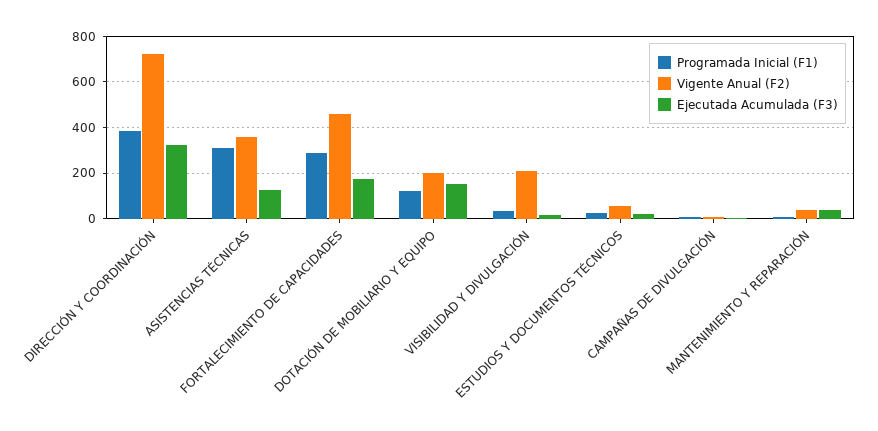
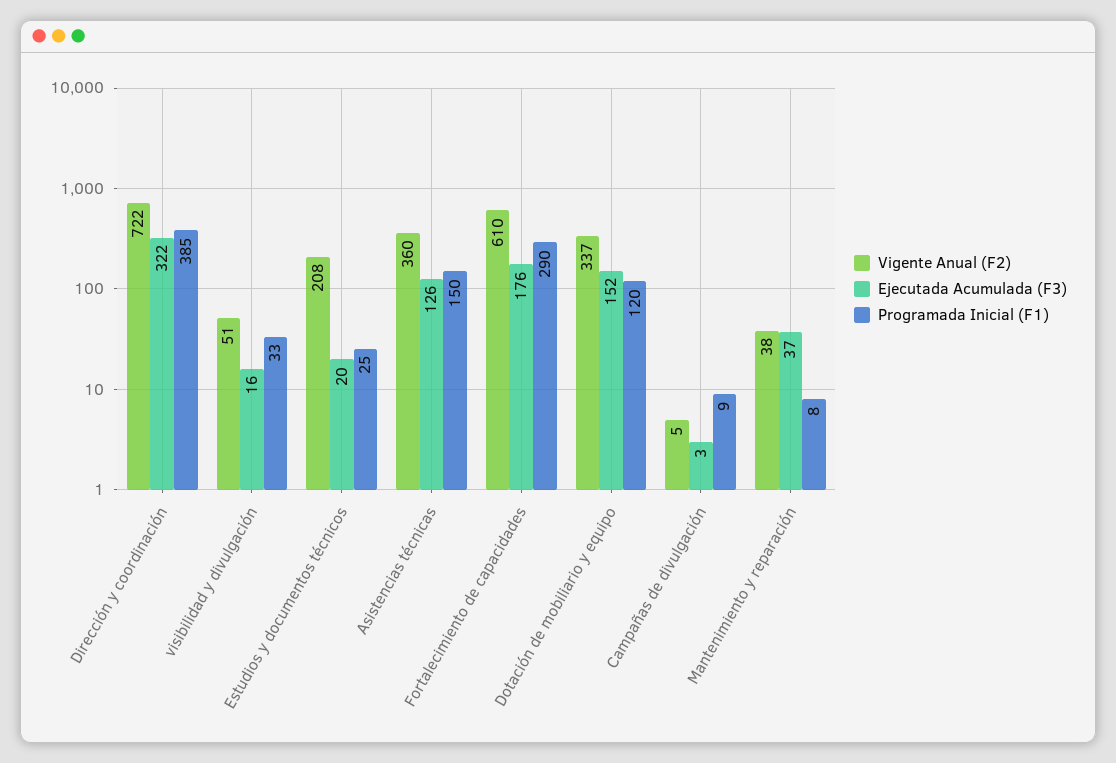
  {
    "Programada Inicial (F1)": {
      "DIRECCIÓN Y COORDINACIÓN": 385,
-     "ASISTENCIAS TÉCNICAS": 300,
+     "ASISTENCIAS TÉCNICAS": 150,
      "FORTALECIMIENTO DE CAPACIDADES": 290,
      "DOTACIÓN DE MOBILIARIO Y EQUIPO": 120,
      "VISIBILIDAD Y DIVULGACIÓN": 33,
      "ESTUDIOS Y DOCUMENTOS TÉCNICOS": 25,
      "CAMPAÑAS DE DIVULGACIÓN": 9,
      "MANTENIMIENTO Y REPARACIÓN": 8
    },
    "Vigente Anual (F2)": {
      "DIRECCIÓN Y COORDINACIÓN": 722,
      "ASISTENCIAS TÉCNICAS": 360,
-     "FORTALECIMIENTO DE CAPACIDADES": 450,
+     "FORTALECIMIENTO DE CAPACIDADES": 610,
-     "DOTACIÓN DE MOBILIARIO Y EQUIPO": 200,
+     "DOTACIÓN DE MOBILIARIO Y EQUIPO": 337,
-     "VISIBILIDAD Y DIVULGACIÓN": 200,
+     "VISIBILIDAD Y DIVULGACIÓN": 51,
-     "ESTUDIOS Y DOCUMENTOS TÉCNICOS": 50,
+     "ESTUDIOS Y DOCUMENTOS TÉCNICOS": 208,
      "CAMPAÑAS DE DIVULGACIÓN": 5,
      "MANTENIMIENTO Y REPARACIÓN": 38
    },
    "Ejecutada Acumulada (F3)": {
      "DIRECCIÓN Y COORDINACIÓN": 322,
      "ASISTENCIAS TÉCNICAS": 126,
      "FORTALECIMIENTO DE CAPACIDADES": 176,
      "DOTACIÓN DE MOBILIARIO Y EQUIPO": 152,
      "VISIBILIDAD Y DIVULGACIÓN": 16,
      "ESTUDIOS Y DOCUMENTOS TÉCNICOS": 20,
      "CAMPAÑAS DE DIVULGACIÓN": 3,
      "MANTENIMIENTO Y REPARACIÓN": 37
    }
  }

